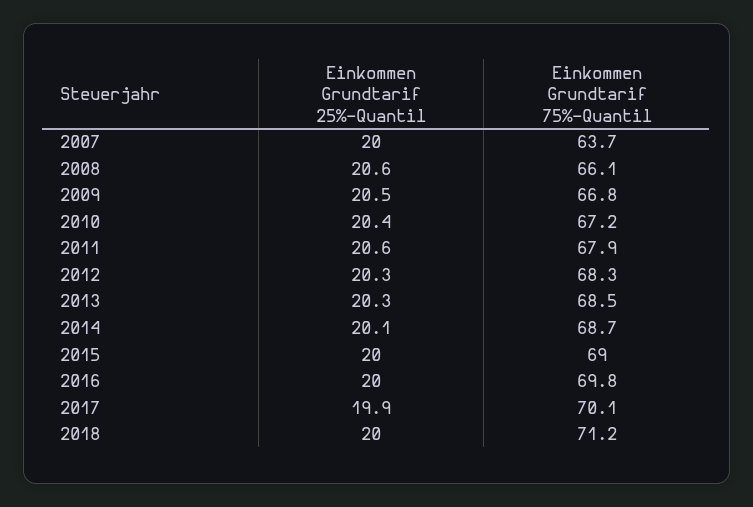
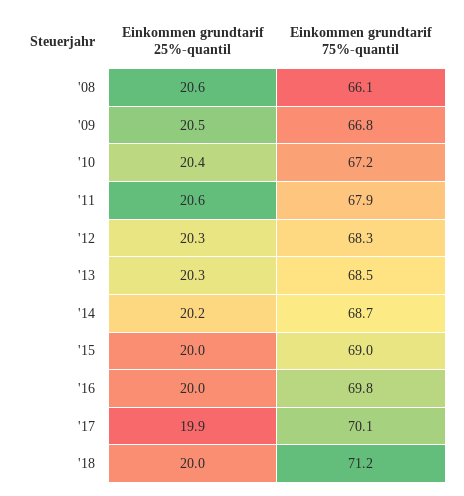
  {
    "Einkommen Grundtarif 25%-Quantil": {
-     "2007": 20,
      "2008": 20.6,
      "2009": 20.5,
      "2010": 20.4,
      "2011": 20.6,
      "2012": 20.3,
      "2013": 20.3,
-     "2014": 20.1,
+     "2014": 20.2,
      "2015": 20,
      "2016": 20,
      "2017": 19.9,
      "2018": 20
    },
    "Einkommen Grundtarif 75%-Quantil": {
-     "2007": 63.7,
      "2008": 66.1,
      "2009": 66.8,
      "2010": 67.2,
      "2011": 67.9,
      "2012": 68.3,
      "2013": 68.5,
      "2014": 68.7,
      "2015": 69,
      "2016": 69.8,
      "2017": 70.1,
      "2018": 71.2
    }
  }

